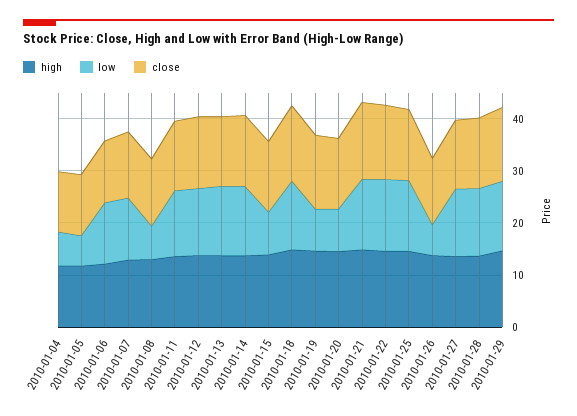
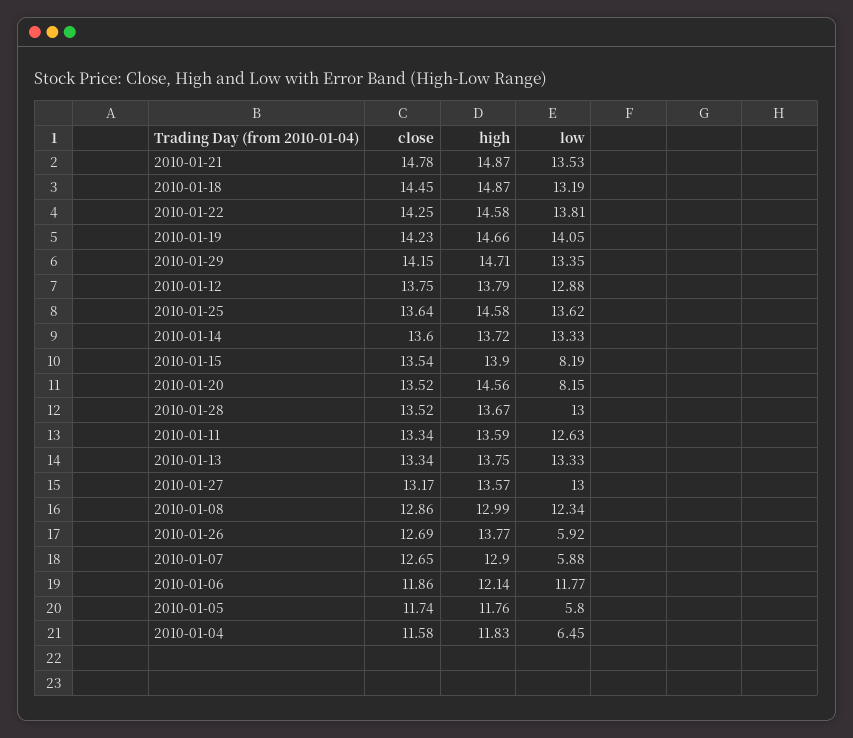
  {
    "high": {
      "2010-01-04": 11.83,
      "2010-01-05": 11.76,
      "2010-01-06": 12.14,
      "2010-01-07": 12.9,
      "2010-01-08": 12.99,
      "2010-01-11": 13.59,
      "2010-01-12": 13.79,
      "2010-01-13": 13.75,
      "2010-01-14": 13.72,
      "2010-01-15": 13.9,
      "2010-01-18": 14.87,
      "2010-01-19": 14.66,
      "2010-01-20": 14.56,
      "2010-01-21": 14.87,
      "2010-01-22": 14.58,
      "2010-01-25": 14.58,
      "2010-01-26": 13.77,
      "2010-01-27": 13.57,
      "2010-01-28": 13.67,
      "2010-01-29": 14.71
    },
    "low": {
      "2010-01-04": 6.45,
      "2010-01-05": 5.8,
      "2010-01-06": 11.77,
-     "2010-01-07": 12,
+     "2010-01-07": 5.88,
-     "2010-01-08": 6,
+     "2010-01-08": 12.34,
      "2010-01-11": 12.63,
      "2010-01-12": 12.88,
      "2010-01-13": 13.33,
      "2010-01-14": 13.33,
      "2010-01-15": 8.19,
      "2010-01-18": 13.19,
-     "2010-01-19": 8,
+     "2010-01-19": 14.05,
      "2010-01-20": 8.15,
      "2010-01-21": 13.53,
      "2010-01-22": 13.81,
      "2010-01-25": 13.62,
      "2010-01-26": 5.92,
      "2010-01-27": 13,
      "2010-01-28": 13,
      "2010-01-29": 13.35
    },
    "close": {
      "2010-01-04": 11.58,
      "2010-01-05": 11.74,
      "2010-01-06": 11.86,
      "2010-01-07": 12.65,
      "2010-01-08": 12.86,
      "2010-01-11": 13.34,
      "2010-01-12": 13.75,
      "2010-01-13": 13.34,
      "2010-01-14": 13.6,
      "2010-01-15": 13.54,
      "2010-01-18": 14.45,
      "2010-01-19": 14.23,
      "2010-01-20": 13.52,
      "2010-01-21": 14.78,
      "2010-01-22": 14.25,
      "2010-01-25": 13.64,
      "2010-01-26": 12.69,
      "2010-01-27": 13.17,
      "2010-01-28": 13.52,
      "2010-01-29": 14.15
    }
  }

